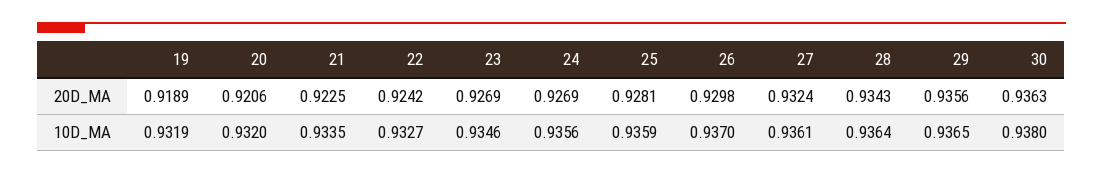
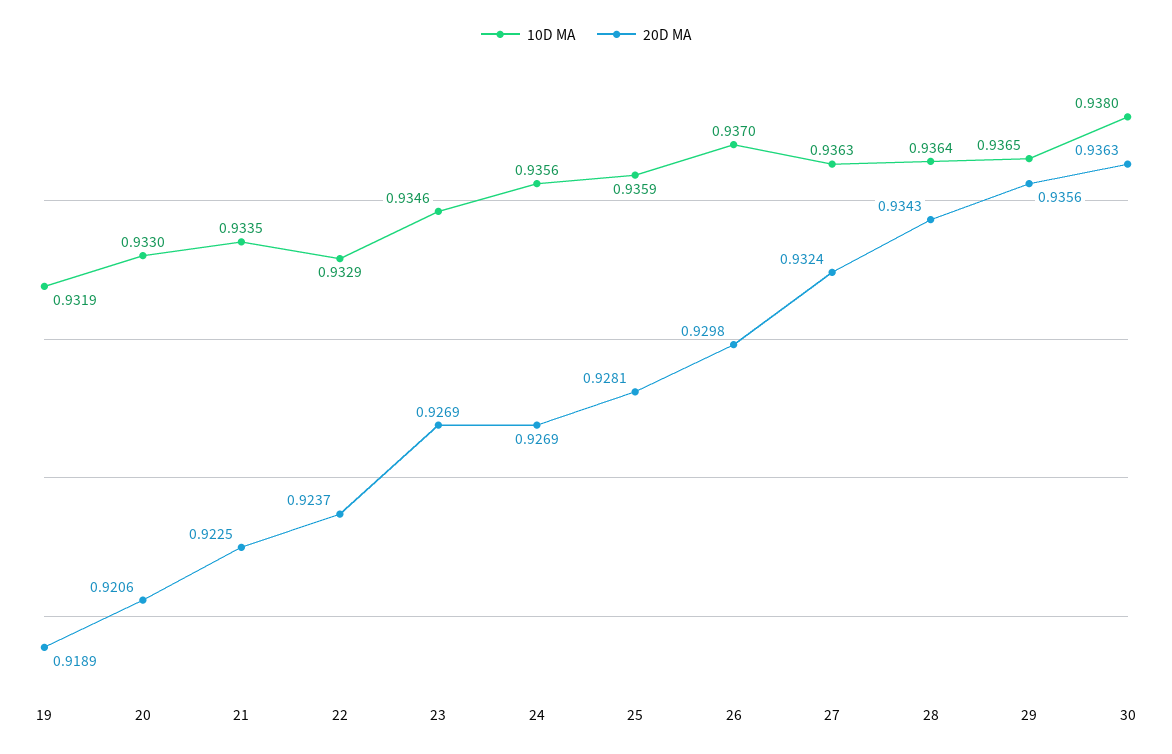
  {
    "20D_MA": {
      "19": 0.9189,
      "20": 0.9206,
      "21": 0.9225,
-     "22": 0.9242,
+     "22": 0.9237,
      "23": 0.9269,
      "24": 0.9269,
      "25": 0.9281,
      "26": 0.9298,
      "27": 0.9324,
      "28": 0.9343,
      "29": 0.9356,
      "30": 0.9363
    },
    "10D_MA": {
      "19": 0.9319,
-     "20": 0.932,
+     "20": 0.933,
      "21": 0.9335,
-     "22": 0.9327,
+     "22": 0.9329,
      "23": 0.9346,
      "24": 0.9356,
      "25": 0.9359,
      "26": 0.937,
-     "27": 0.9361,
+     "27": 0.9363,
      "28": 0.9364,
      "29": 0.9365,
      "30": 0.938
    }
  }

